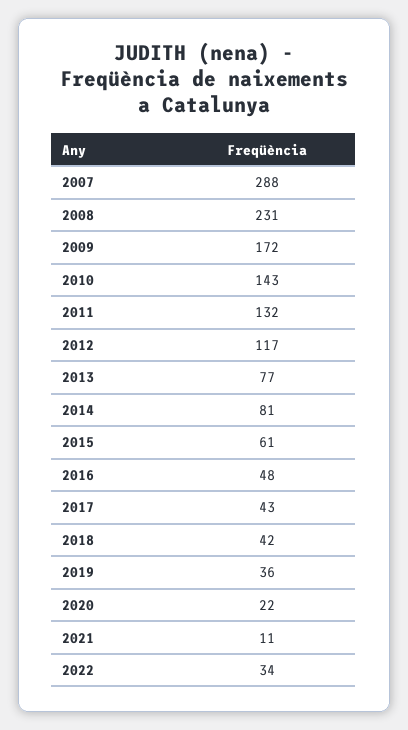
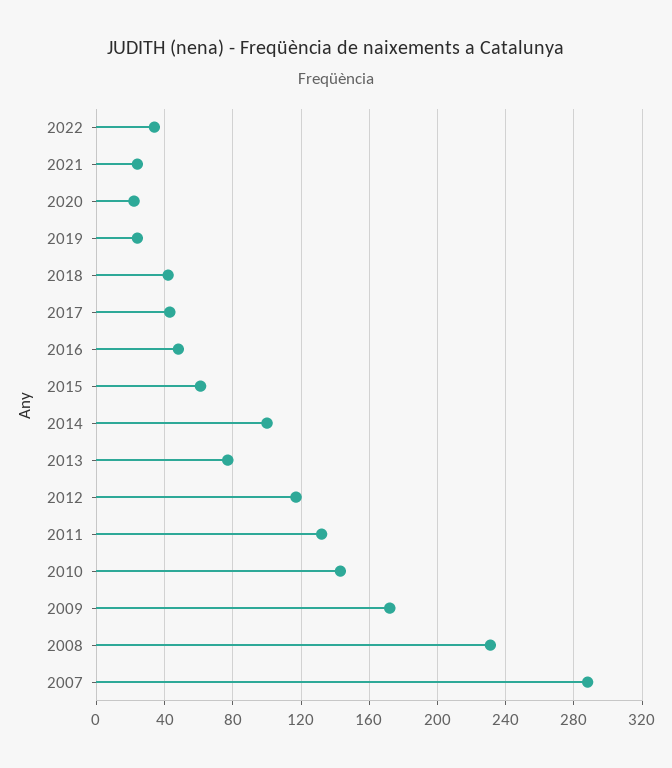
  {
    "2007": 288,
    "2008": 231,
    "2009": 172,
    "2010": 143,
    "2011": 132,
    "2012": 117,
    "2013": 77,
-   "2014": 81,
+   "2014": 100,
    "2015": 61,
    "2016": 48,
    "2017": 43,
    "2018": 42,
-   "2019": 36,
+   "2019": 25,
    "2020": 22,
-   "2021": 11,
+   "2021": 25,
    "2022": 34
  }

